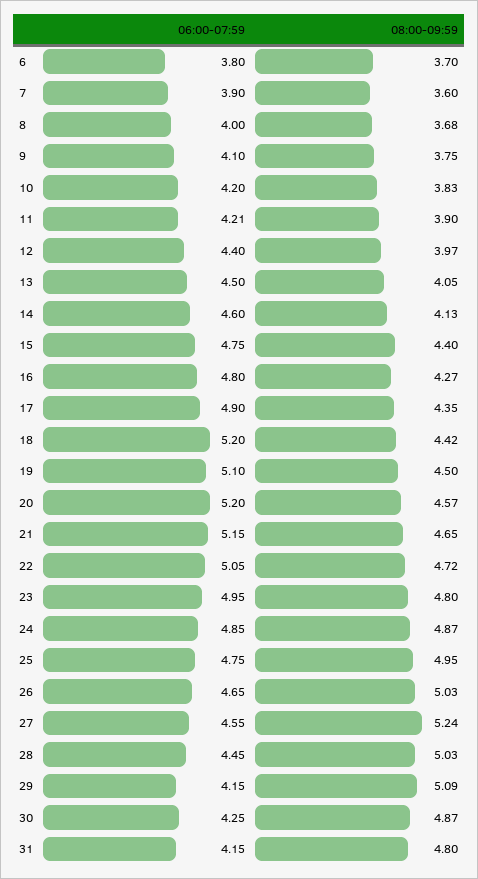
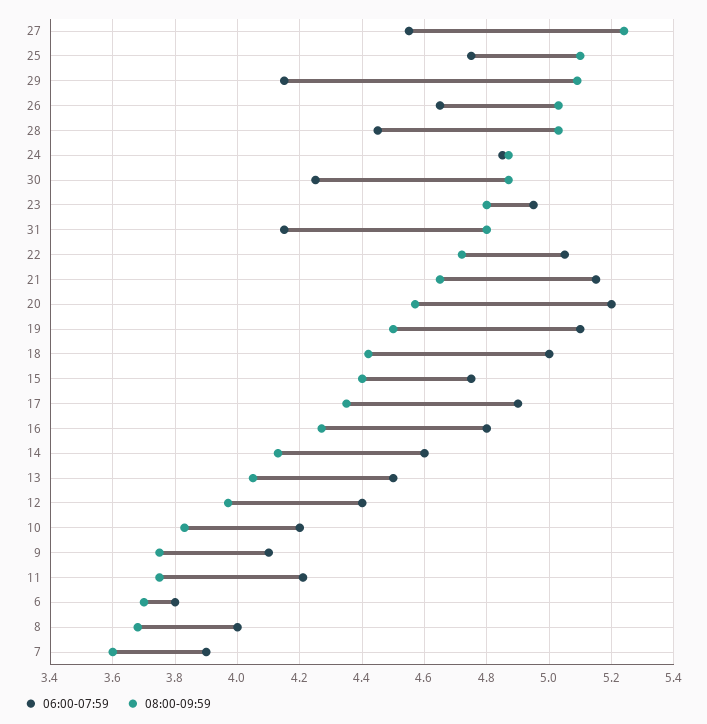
  {
    "06:00-07:59": {
      "6": 3.8,
      "7": 3.9,
      "8": 4,
      "9": 4.1,
      "10": 4.2,
      "11": 4.21,
      "12": 4.4,
      "13": 4.5,
      "14": 4.6,
      "15": 4.75,
      "16": 4.8,
      "17": 4.9,
-     "18": 5.2,
+     "18": 5,
      "19": 5.1,
      "20": 5.2,
      "21": 5.15,
      "22": 5.05,
      "23": 4.95,
      "24": 4.85,
      "25": 4.75,
      "26": 4.65,
      "27": 4.55,
      "28": 4.45,
      "29": 4.15,
      "30": 4.25,
      "31": 4.15
    },
    "08:00-09:59": {
      "6": 3.7,
      "7": 3.6,
      "8": 3.68,
      "9": 3.75,
      "10": 3.83,
-     "11": 3.9,
+     "11": 3.75,
      "12": 3.97,
      "13": 4.05,
      "14": 4.13,
      "15": 4.4,
      "16": 4.27,
      "17": 4.35,
      "18": 4.42,
      "19": 4.5,
      "20": 4.57,
      "21": 4.65,
      "22": 4.72,
      "23": 4.8,
      "24": 4.87,
-     "25": 4.95,
+     "25": 5.1,
      "26": 5.03,
      "27": 5.24,
      "28": 5.03,
      "29": 5.09,
      "30": 4.87,
      "31": 4.8
    }
  }

